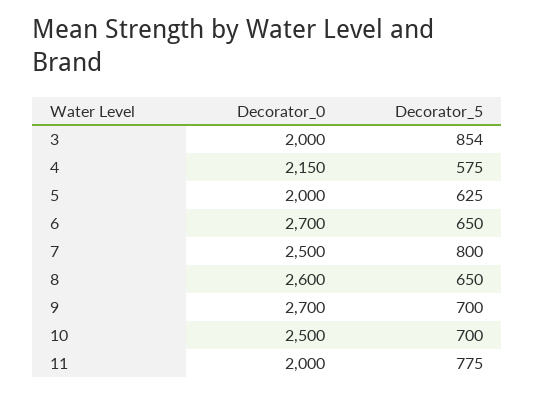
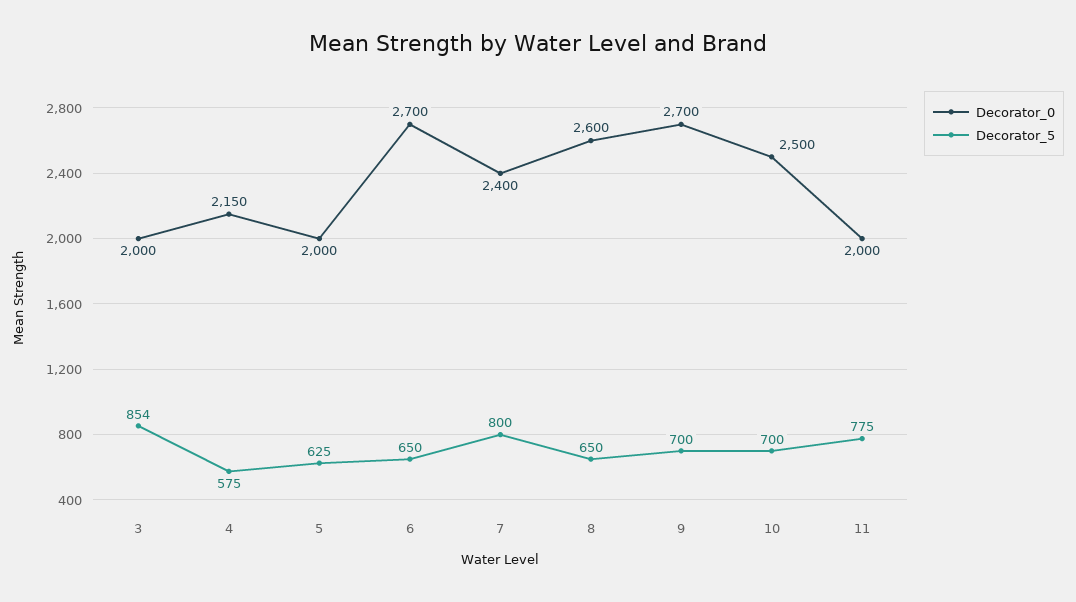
  {
    "Decorator_0": {
      "3": 2000,
      "4": 2150,
      "5": 2000,
      "6": 2700,
-     "7": 2500,
+     "7": 2400,
      "8": 2600,
      "9": 2700,
      "10": 2500,
      "11": 2000
    },
    "Decorator_5": {
      "3": 854,
      "4": 575,
      "5": 625,
      "6": 650,
      "7": 800,
      "8": 650,
      "9": 700,
      "10": 700,
      "11": 775
    }
  }

